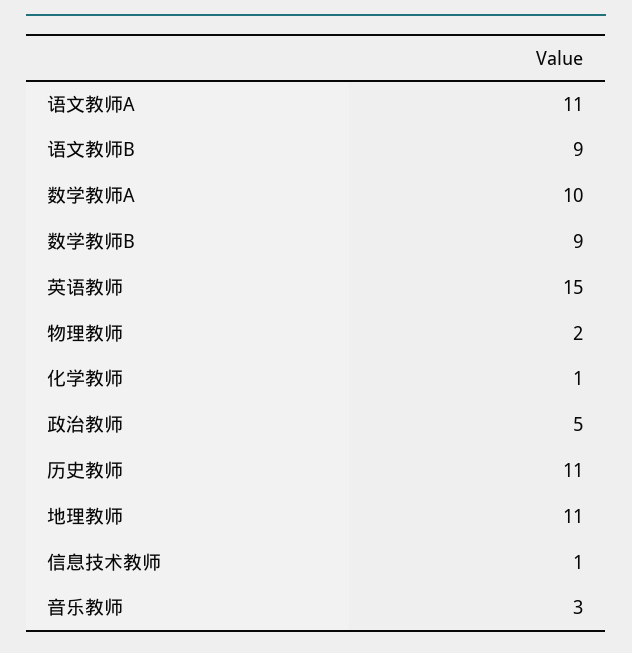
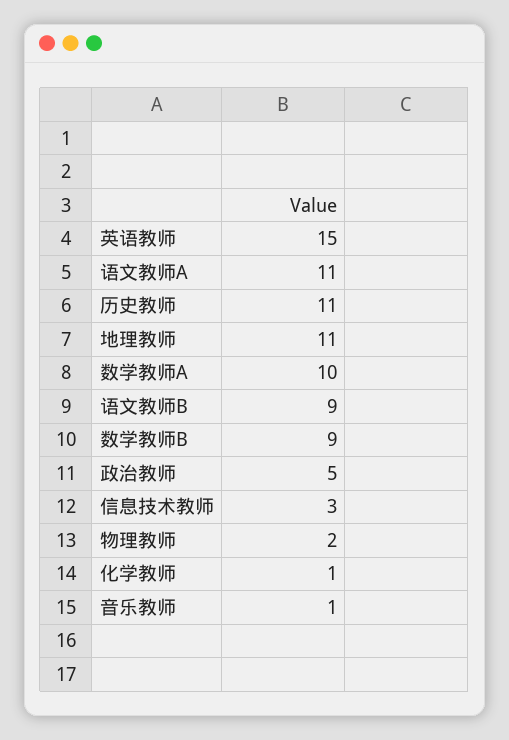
  {
    "语文教师A": 11,
    "语文教师B": 9,
    "数学教师A": 10,
    "数学教师B": 9,
    "英语教师": 15,
    "物理教师": 2,
    "化学教师": 1,
    "政治教师": 5,
    "历史教师": 11,
    "地理教师": 11,
-   "信息技术教师": 1,
+   "信息技术教师": 3,
-   "音乐教师": 3
+   "音乐教师": 1
  }

